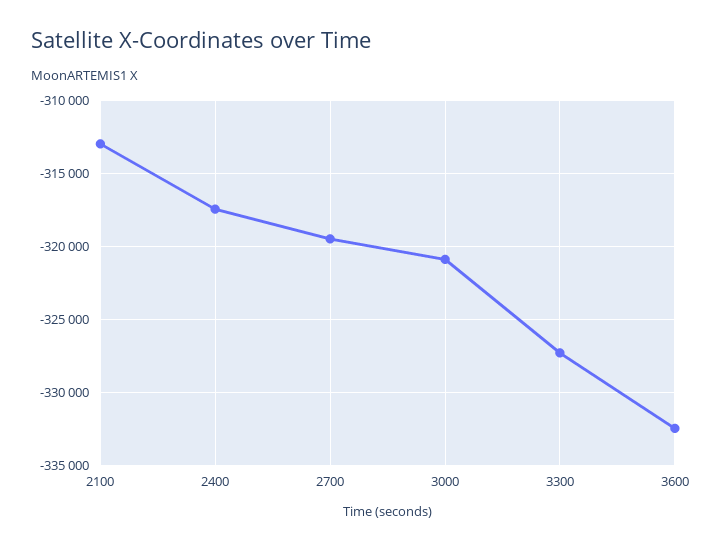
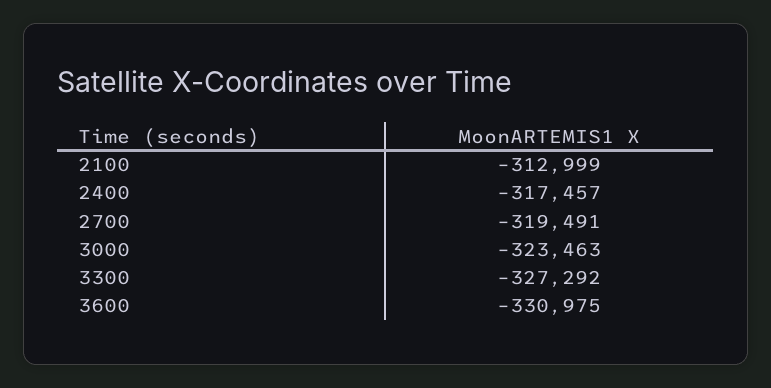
  {
    "2100": -312999,
    "2400": -317457,
    "2700": -319491,
-   "3000": -321000,
+   "3000": -323463,
    "3300": -327292,
-   "3600": -332500
+   "3600": -330975
  }

